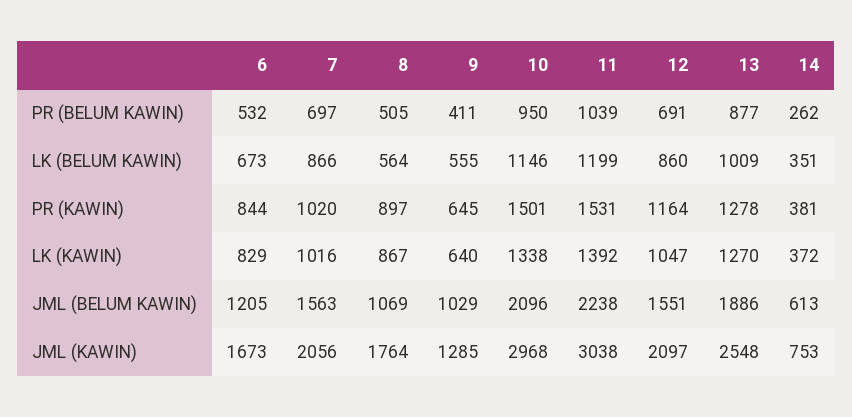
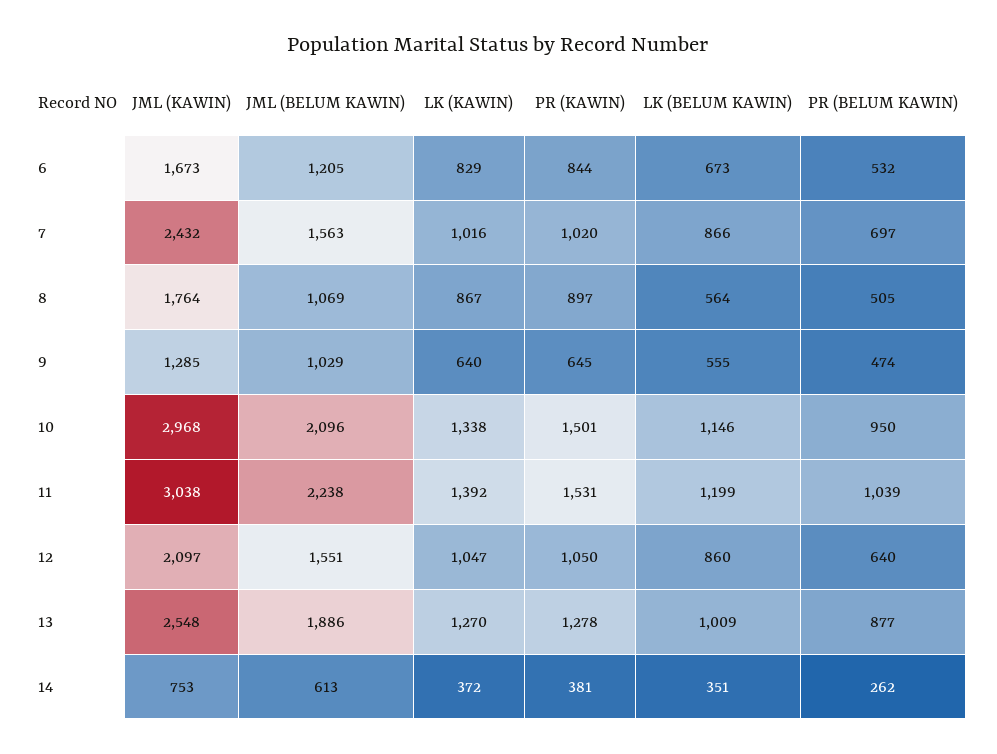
  {
    "6": {
      "PR (BELUM KAWIN)": 532,
      "LK (BELUM KAWIN)": 673,
      "PR (KAWIN)": 844,
      "LK (KAWIN)": 829,
      "JML (BELUM KAWIN)": 1205,
      "JML (KAWIN)": 1673
    },
    "7": {
      "PR (BELUM KAWIN)": 697,
      "LK (BELUM KAWIN)": 866,
      "PR (KAWIN)": 1020,
      "LK (KAWIN)": 1016,
      "JML (BELUM KAWIN)": 1563,
-     "JML (KAWIN)": 2056
+     "JML (KAWIN)": 2432
    },
    "8": {
      "PR (BELUM KAWIN)": 505,
      "LK (BELUM KAWIN)": 564,
      "PR (KAWIN)": 897,
      "LK (KAWIN)": 867,
      "JML (BELUM KAWIN)": 1069,
      "JML (KAWIN)": 1764
    },
    "9": {
-     "PR (BELUM KAWIN)": 411,
+     "PR (BELUM KAWIN)": 474,
      "LK (BELUM KAWIN)": 555,
      "PR (KAWIN)": 645,
      "LK (KAWIN)": 640,
      "JML (BELUM KAWIN)": 1029,
      "JML (KAWIN)": 1285
    },
    "10": {
      "PR (BELUM KAWIN)": 950,
      "LK (BELUM KAWIN)": 1146,
      "PR (KAWIN)": 1501,
      "LK (KAWIN)": 1338,
      "JML (BELUM KAWIN)": 2096,
      "JML (KAWIN)": 2968
    },
    "11": {
      "PR (BELUM KAWIN)": 1039,
      "LK (BELUM KAWIN)": 1199,
      "PR (KAWIN)": 1531,
      "LK (KAWIN)": 1392,
      "JML (BELUM KAWIN)": 2238,
      "JML (KAWIN)": 3038
    },
    "12": {
-     "PR (BELUM KAWIN)": 691,
+     "PR (BELUM KAWIN)": 640,
      "LK (BELUM KAWIN)": 860,
-     "PR (KAWIN)": 1164,
+     "PR (KAWIN)": 1050,
      "LK (KAWIN)": 1047,
      "JML (BELUM KAWIN)": 1551,
      "JML (KAWIN)": 2097
    },
    "13": {
      "PR (BELUM KAWIN)": 877,
      "LK (BELUM KAWIN)": 1009,
      "PR (KAWIN)": 1278,
      "LK (KAWIN)": 1270,
      "JML (BELUM KAWIN)": 1886,
      "JML (KAWIN)": 2548
    },
    "14": {
      "PR (BELUM KAWIN)": 262,
      "LK (BELUM KAWIN)": 351,
      "PR (KAWIN)": 381,
      "LK (KAWIN)": 372,
      "JML (BELUM KAWIN)": 613,
      "JML (KAWIN)": 753
    }
  }

